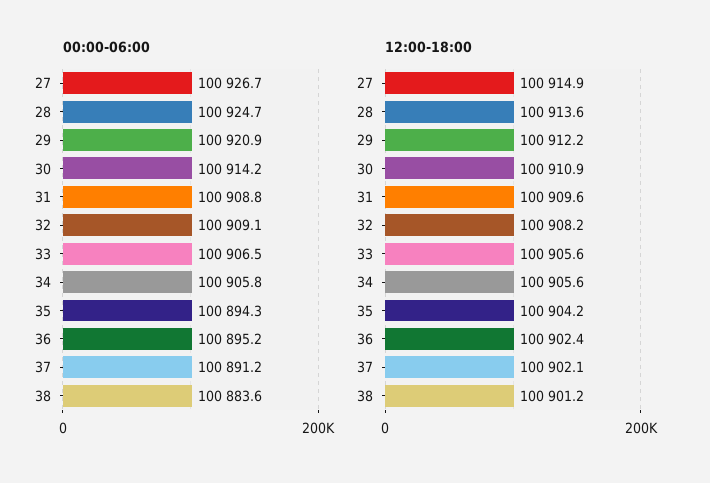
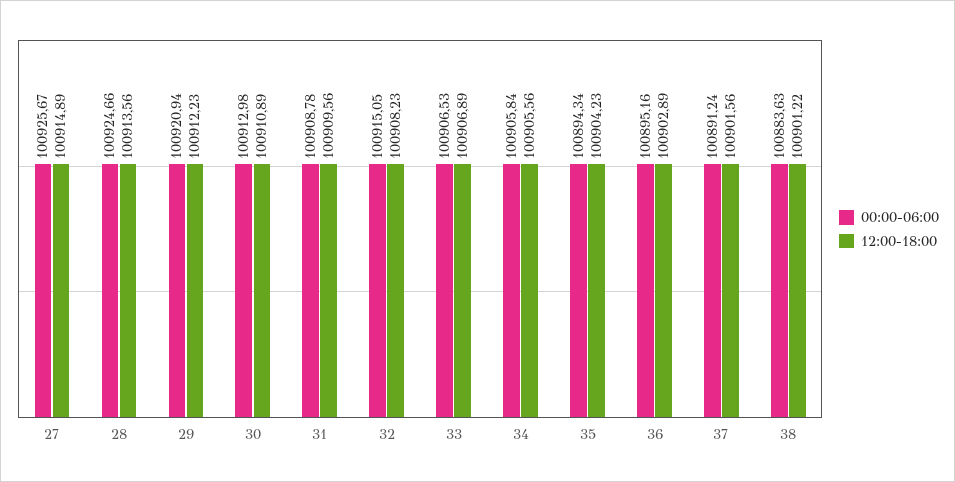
  {
    "00:00-06:00": {
-     "27": 100926.7,
+     "27": 100925.67,
      "28": 100924.66,
      "29": 100920.94,
-     "30": 100914.2,
+     "30": 100912.98,
      "31": 100908.78,
-     "32": 100909.1,
+     "32": 100915.05,
      "33": 100906.53,
      "34": 100905.84,
      "35": 100894.34,
      "36": 100895.16,
      "37": 100891.24,
      "38": 100883.63
    },
    "12:00-18:00": {
      "27": 100914.89,
      "28": 100913.56,
      "29": 100912.23,
      "30": 100910.89,
      "31": 100909.56,
      "32": 100908.23,
-     "33": 100905.6,
+     "33": 100906.89,
      "34": 100905.56,
      "35": 100904.23,
-     "36": 100902.4,
+     "36": 100902.89,
-     "37": 100902.1,
+     "37": 100901.56,
      "38": 100901.22
    }
  }

